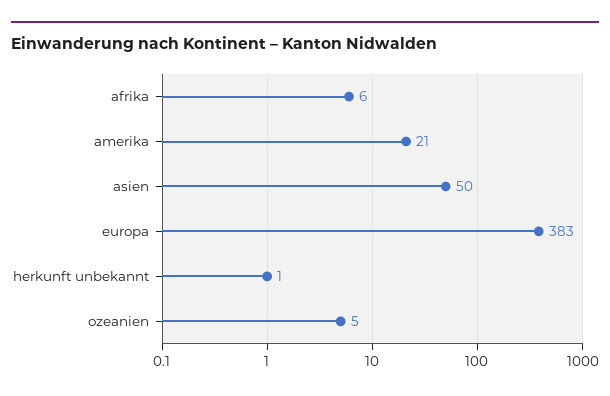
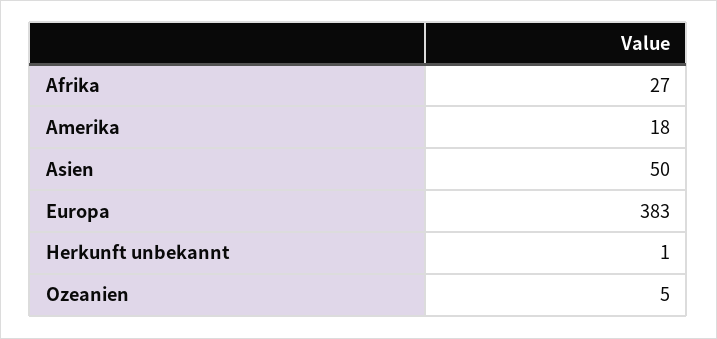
  {
-   "afrika": 6,
+   "afrika": 27,
-   "amerika": 21,
+   "amerika": 18,
    "asien": 50,
    "europa": 383,
    "herkunft unbekannt": 1,
    "ozeanien": 5
  }

